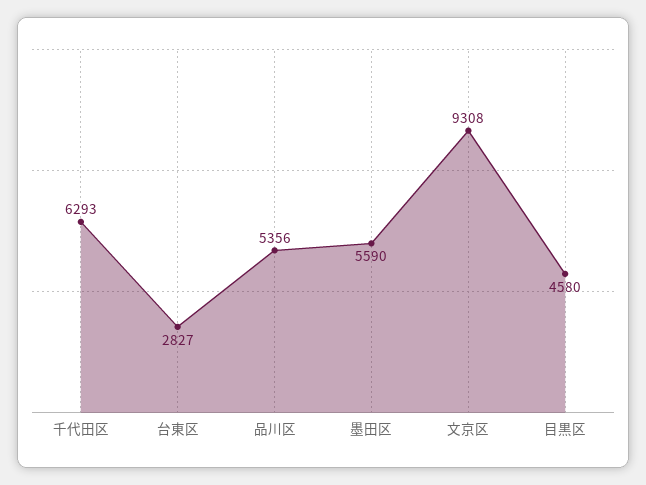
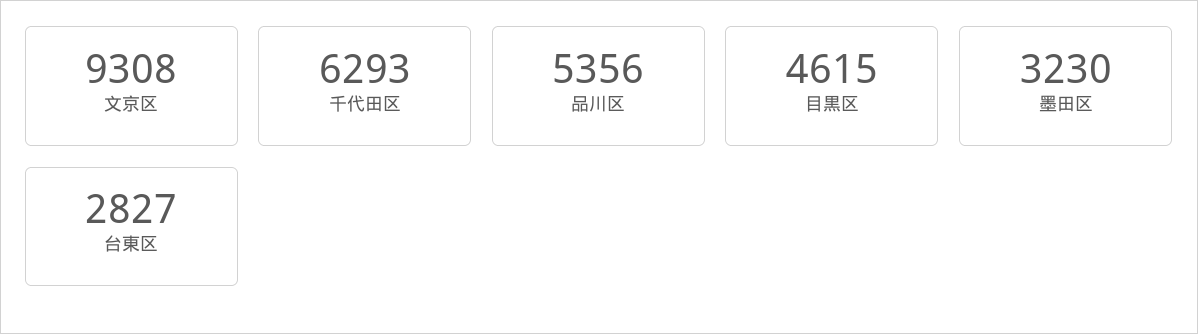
  {
    "千代田区": 6293,
    "台東区": 2827,
    "品川区": 5356,
-   "墨田区": 5590,
+   "墨田区": 3230,
    "文京区": 9308,
-   "目黒区": 4580
+   "目黒区": 4615
  }

